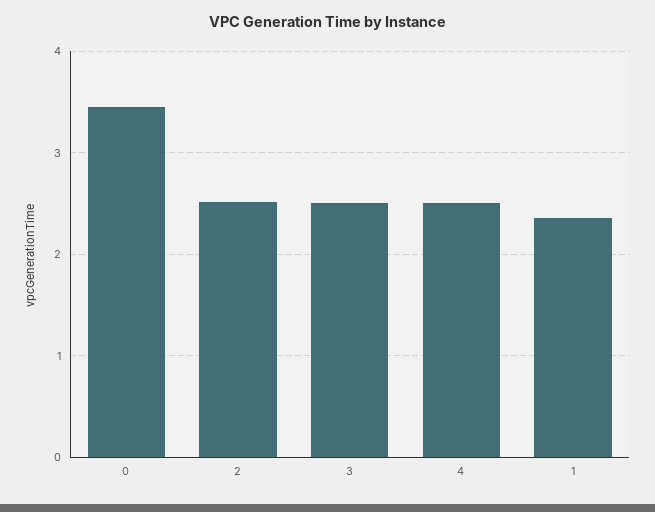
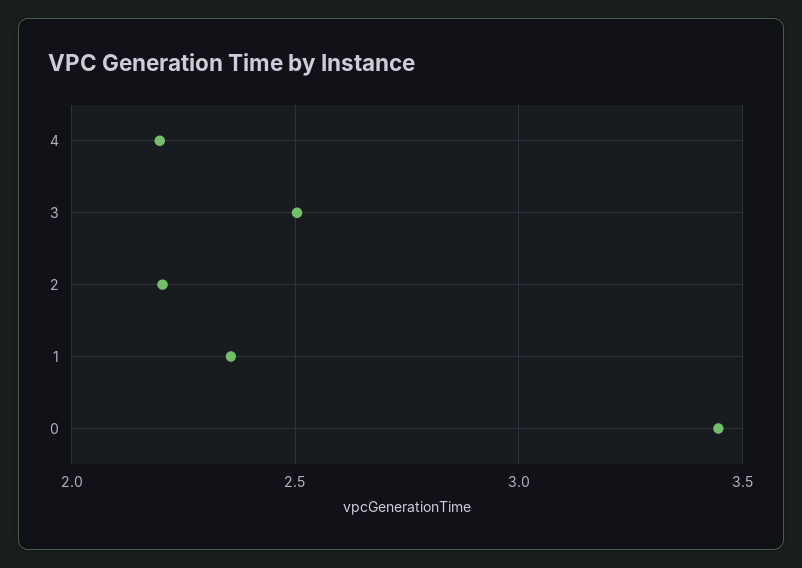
  {
    "0": 3.45,
-   "2": 2.5,
+   "2": 2.2,
    "3": 2.5,
-   "4": 2.5,
+   "4": 2.2,
    "1": 2.35
  }

